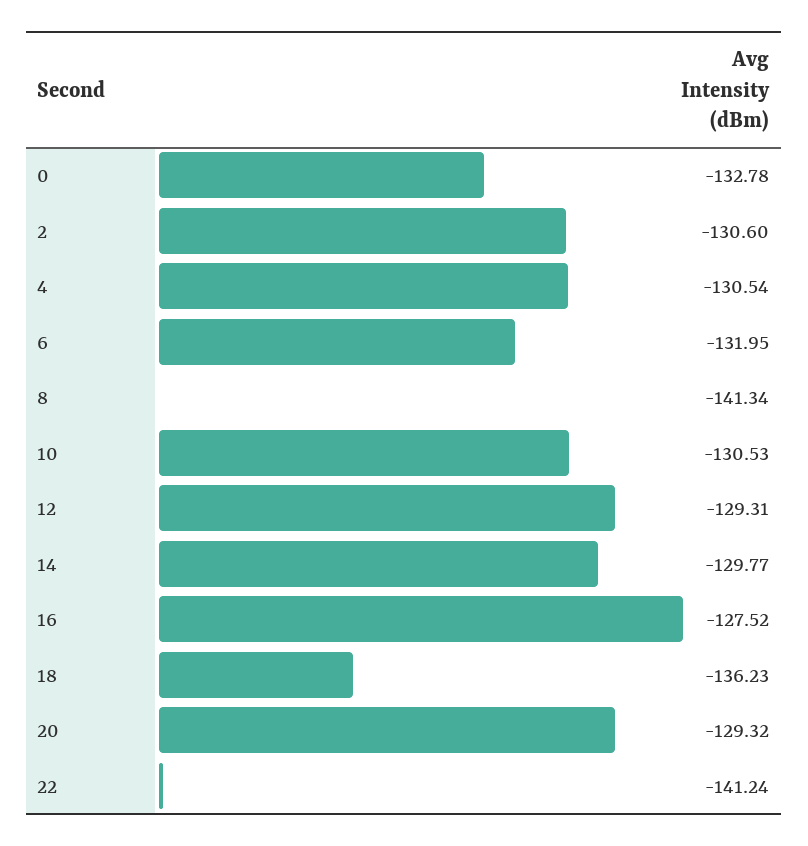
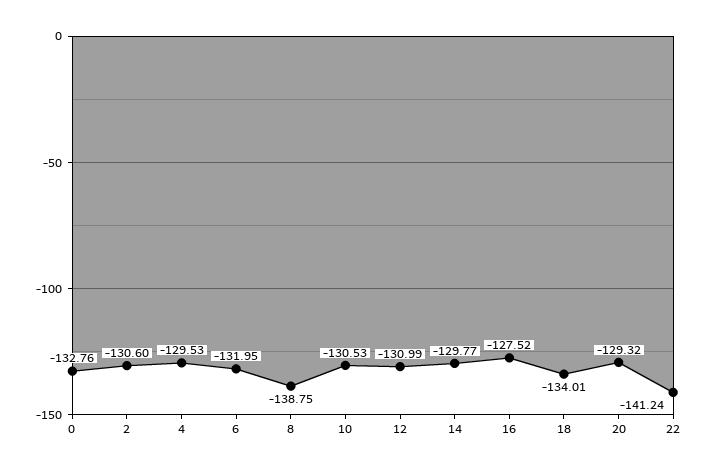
  {
-   "0": -132.78,
+   "0": -132.76,
    "2": -130.6,
-   "4": -130.54,
+   "4": -129.53,
    "6": -131.95,
-   "8": -141.34,
+   "8": -138.75,
    "10": -130.53,
-   "12": -129.31,
+   "12": -130.99,
    "14": -129.77,
    "16": -127.52,
-   "18": -136.23,
+   "18": -134.01,
    "20": -129.32,
    "22": -141.24
  }

